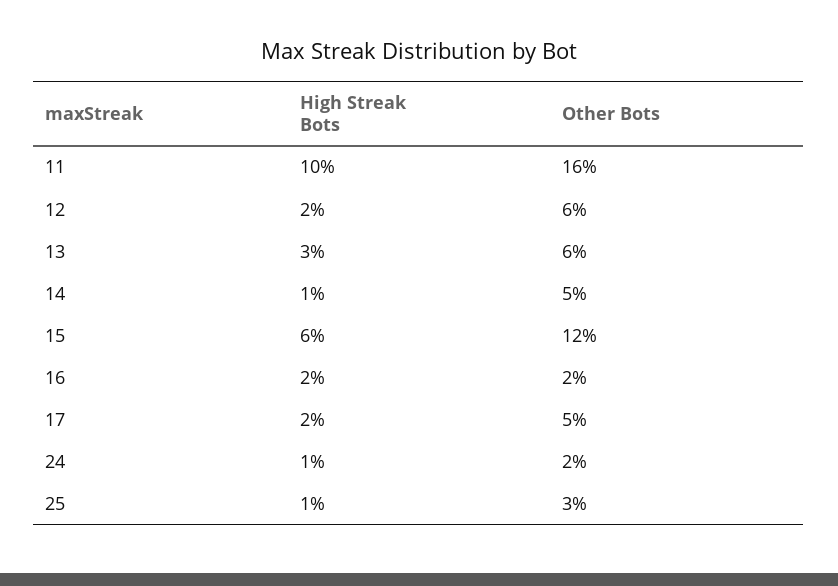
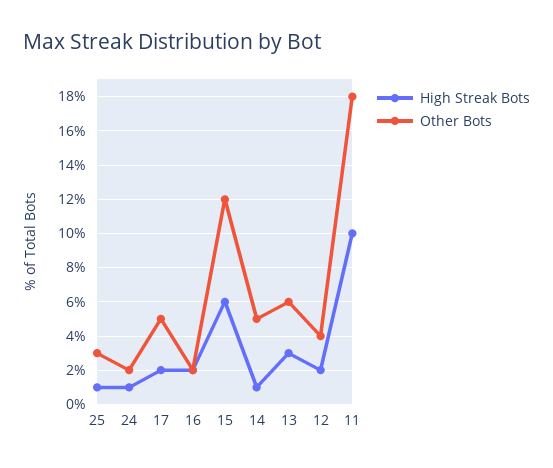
  {
    "High Streak Bots": {
      "11": 10,
      "12": 2,
      "13": 3,
      "14": 1,
      "15": 6,
      "16": 2,
      "17": 2,
      "24": 1,
      "25": 1
    },
    "Other Bots": {
-     "11": 16,
+     "11": 18,
-     "12": 6,
+     "12": 4,
      "13": 6,
      "14": 5,
      "15": 12,
      "16": 2,
      "17": 5,
      "24": 2,
      "25": 3
    }
  }

